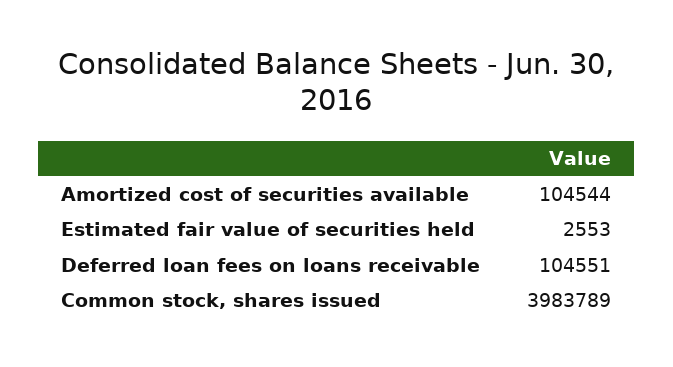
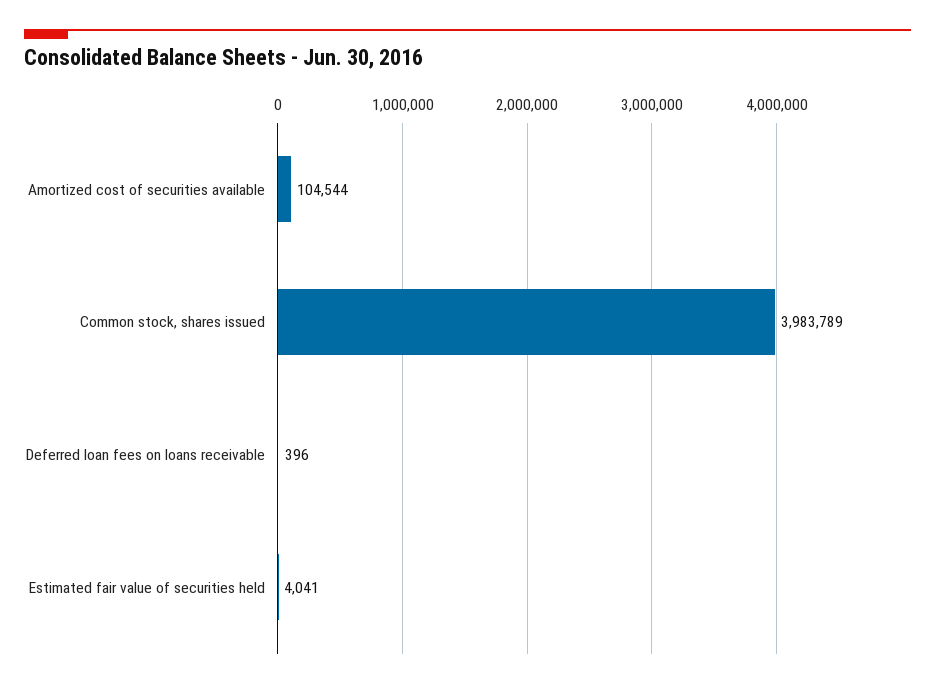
  {
    "Amortized cost of securities available": 104544,
-   "Estimated fair value of securities held": 2553,
+   "Estimated fair value of securities held": 4041,
-   "Deferred loan fees on loans receivable": 104551,
+   "Deferred loan fees on loans receivable": 396,
    "Common stock, shares issued": 3983789
  }

